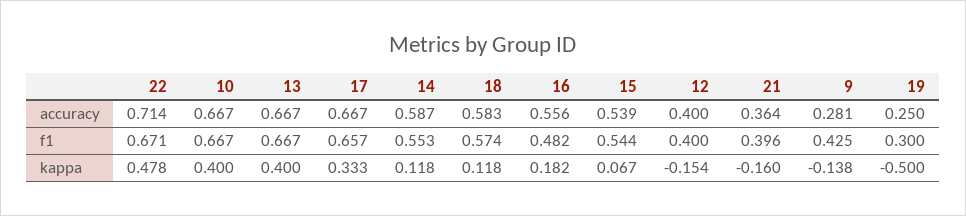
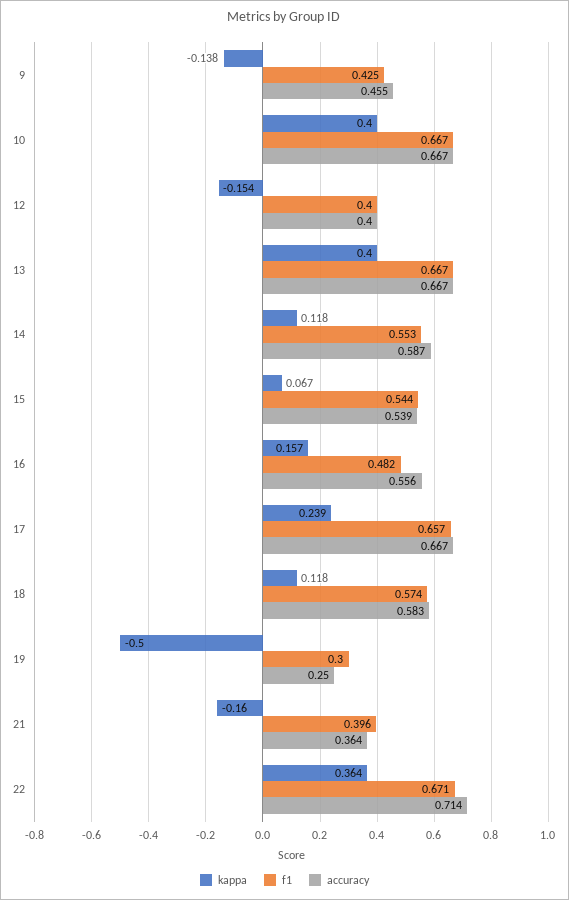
  {
    "accuracy": {
      "22": 0.714,
      "10": 0.667,
      "13": 0.667,
      "17": 0.667,
      "14": 0.587,
      "18": 0.583,
      "16": 0.556,
      "15": 0.539,
      "12": 0.4,
      "21": 0.364,
-     "9": 0.281,
+     "9": 0.455,
      "19": 0.25
    },
    "f1": {
      "22": 0.671,
      "10": 0.667,
      "13": 0.667,
      "17": 0.657,
      "14": 0.553,
      "18": 0.574,
      "16": 0.482,
      "15": 0.544,
      "12": 0.4,
      "21": 0.396,
      "9": 0.425,
      "19": 0.3
    },
    "kappa": {
-     "22": 0.478,
+     "22": 0.364,
      "10": 0.4,
      "13": 0.4,
-     "17": 0.333,
+     "17": 0.239,
      "14": 0.118,
      "18": 0.118,
-     "16": 0.182,
+     "16": 0.157,
      "15": 0.067,
      "12": -0.154,
      "21": -0.16,
      "9": -0.138,
      "19": -0.5
    }
  }

